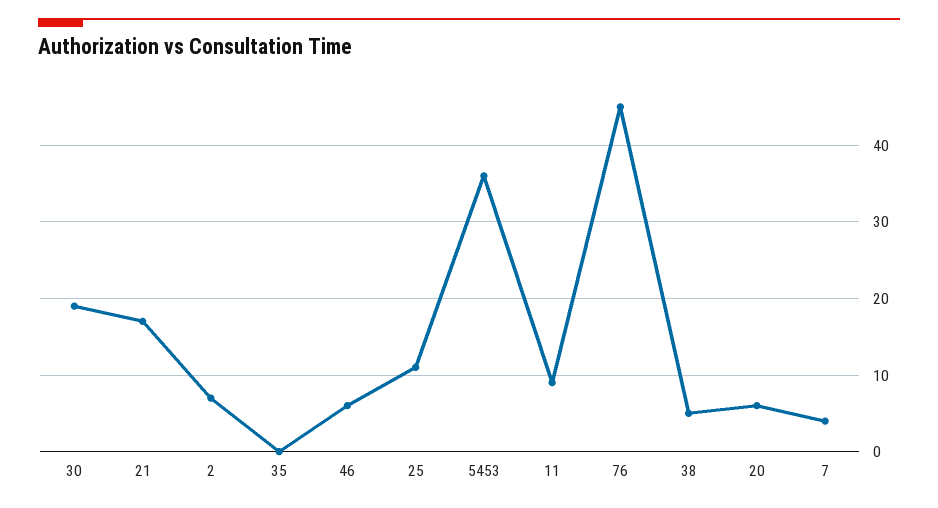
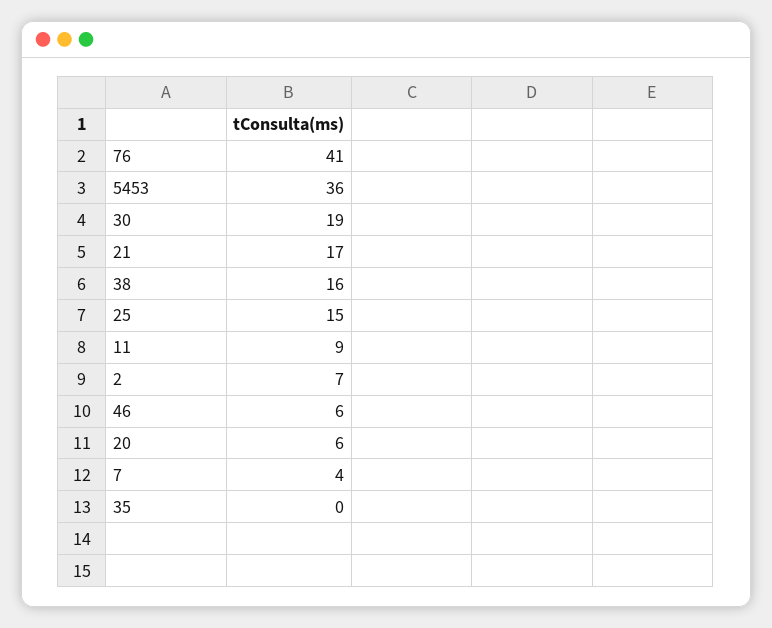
  {
    "30": 19,
    "21": 17,
    "2": 7,
    "35": 0,
    "46": 6,
-   "25": 11,
+   "25": 15,
    "5453": 36,
    "11": 9,
-   "76": 45,
+   "76": 41,
-   "38": 5,
+   "38": 16,
    "20": 6,
    "7": 4
  }

